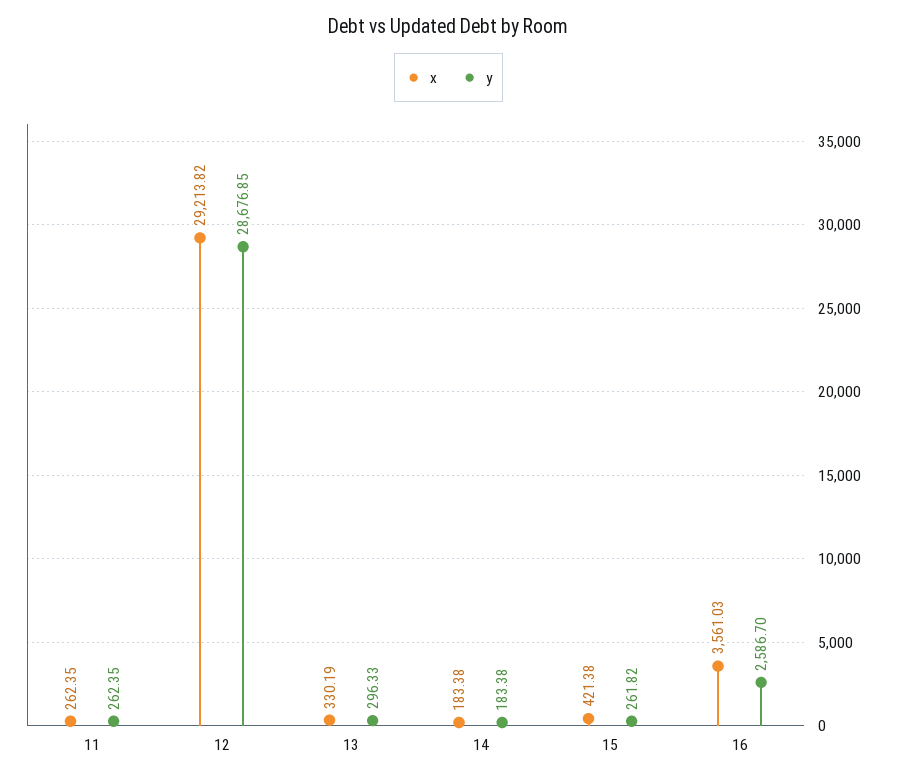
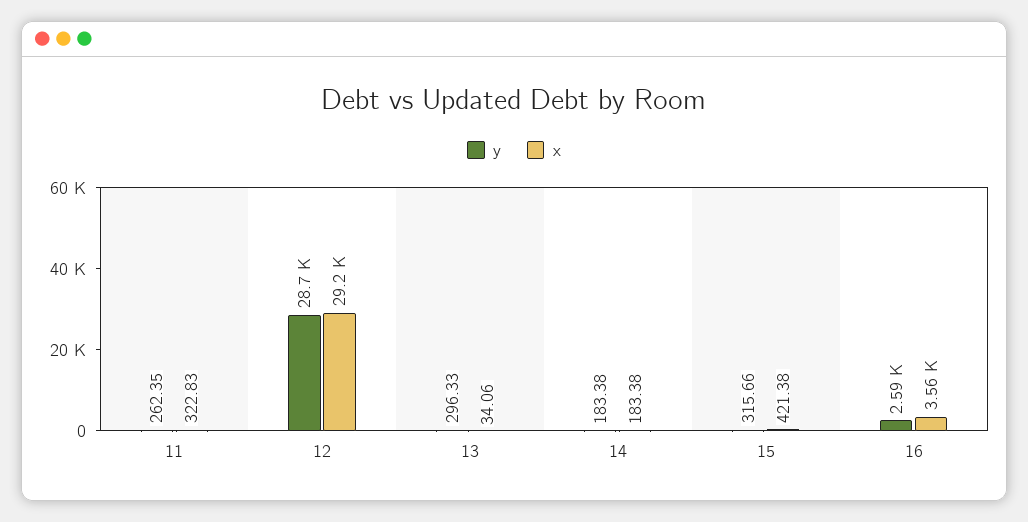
  {
    "x": {
-     "11": 262.35,
+     "11": 322.83,
      "12": 29213.82,
-     "13": 330.19,
+     "13": 34.06,
      "14": 183.38,
      "15": 421.38,
      "16": 3561.03
    },
    "y": {
      "11": 262.35,
      "12": 28676.85,
      "13": 296.33,
      "14": 183.38,
-     "15": 261.82,
+     "15": 315.66,
      "16": 2586.7
    }
  }

